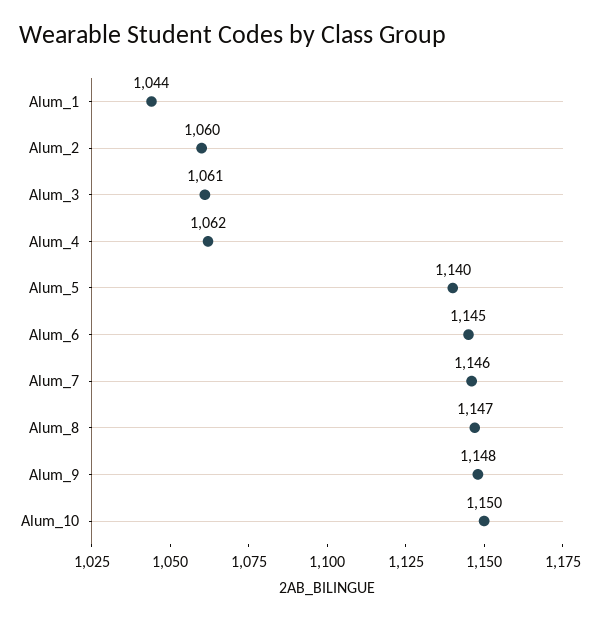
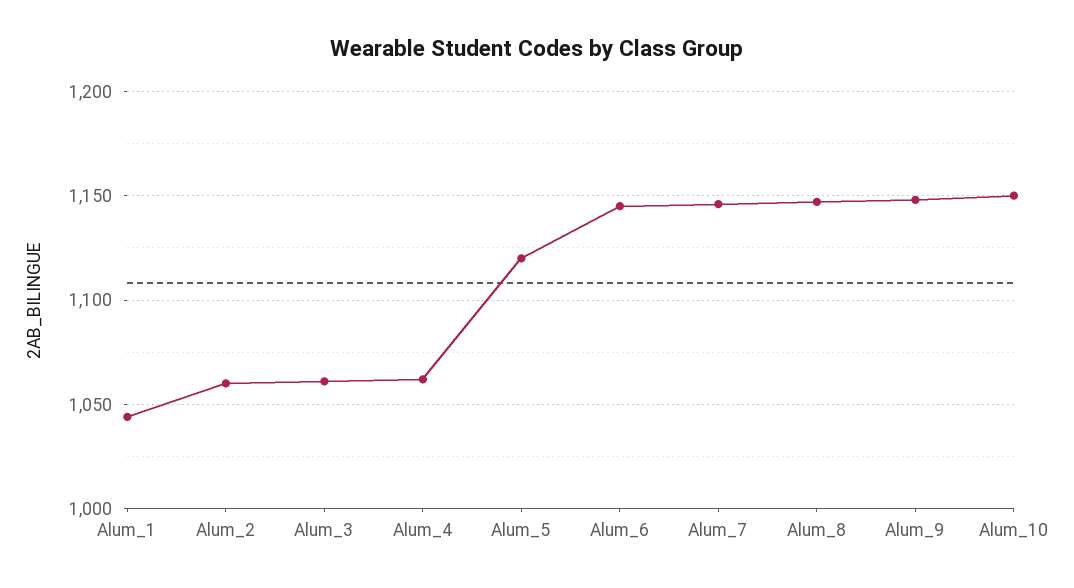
  {
    "Alum_1": 1044,
    "Alum_2": 1060,
    "Alum_3": 1061,
    "Alum_4": 1062,
-   "Alum_5": 1140,
+   "Alum_5": 1120,
    "Alum_6": 1145,
    "Alum_7": 1146,
    "Alum_8": 1147,
    "Alum_9": 1148,
    "Alum_10": 1150
  }

